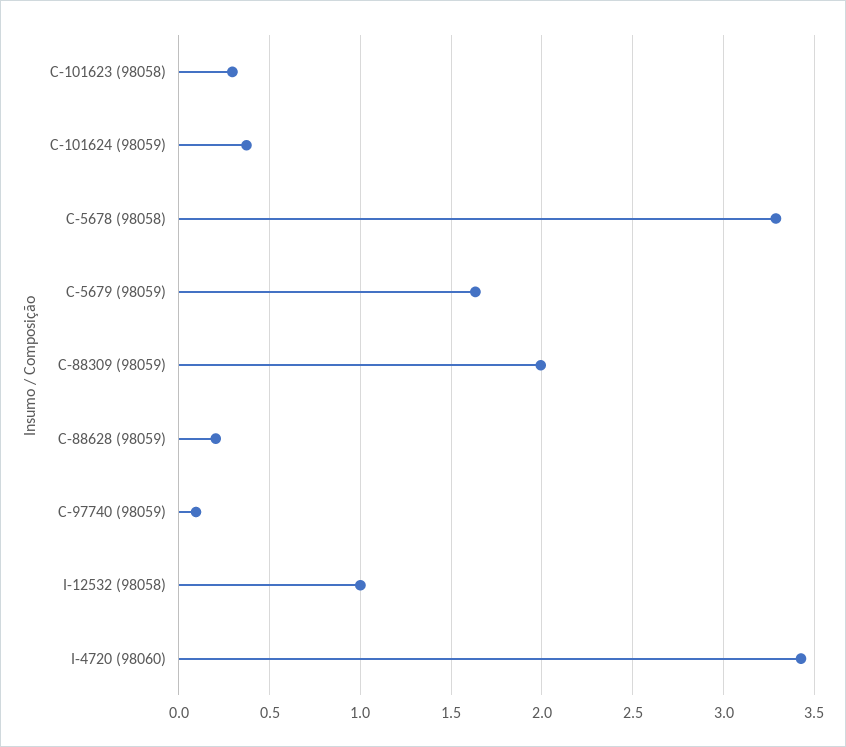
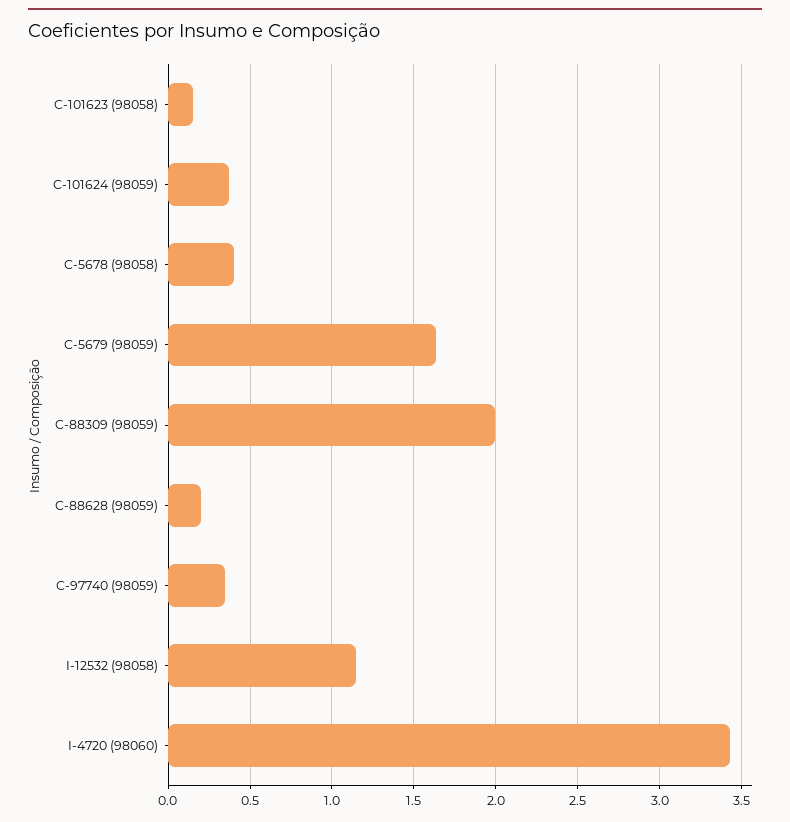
  {
-   "C-101623 (98058)": 0.3,
+   "C-101623 (98058)": 0.15,
    "C-101624 (98059)": 0.35,
-   "C-5678 (98058)": 3.3,
+   "C-5678 (98058)": 0.4,
    "C-5679 (98059)": 1.65,
    "C-88309 (98059)": 2,
    "C-88628 (98059)": 0.2,
-   "C-97740 (98059)": 0.1,
+   "C-97740 (98059)": 0.35,
-   "I-12532 (98058)": 1,
+   "I-12532 (98058)": 1.15,
    "I-4720 (98060)": 3.45
  }

